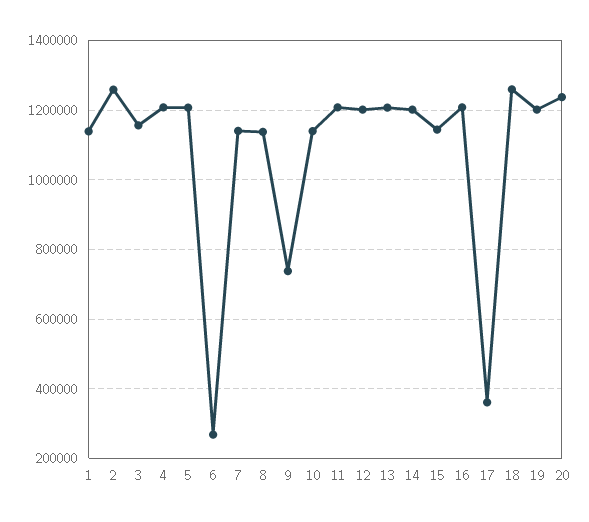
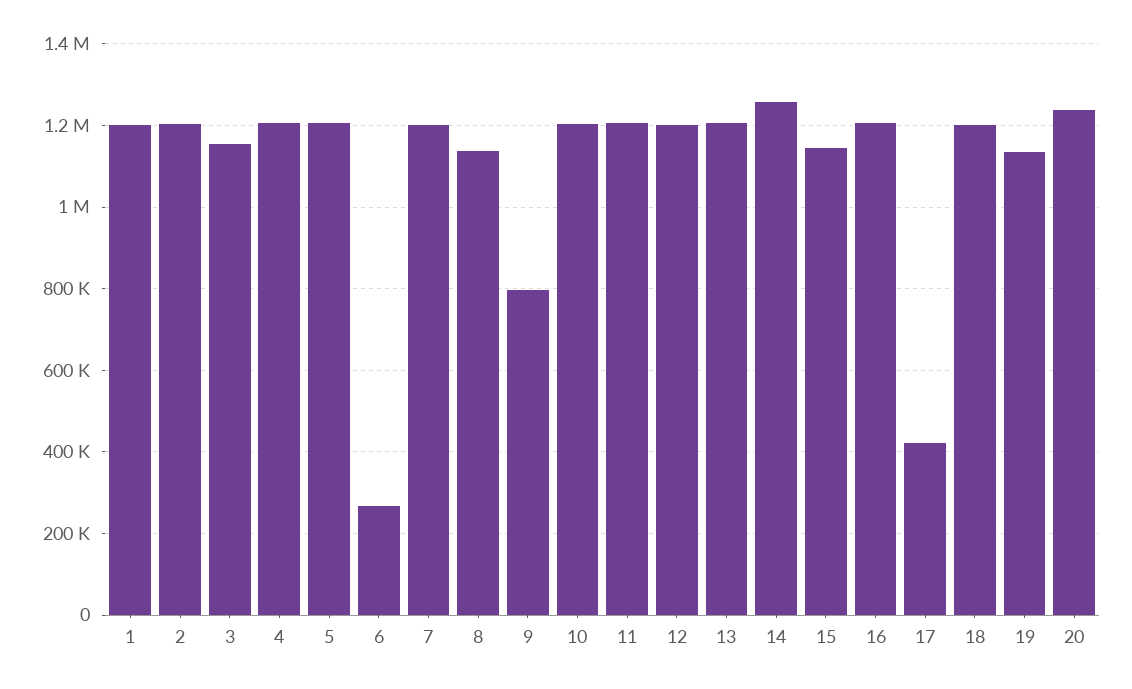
  {
-   "1": 1140000,
+   "1": 1200000,
-   "2": 1260000,
+   "2": 1200000,
    "3": 1160000,
    "4": 1200000,
    "5": 1200000,
    "6": 260000,
-   "7": 1140000,
+   "7": 1200000,
    "8": 1140000,
-   "9": 740000,
+   "9": 800000,
-   "10": 1140000,
+   "10": 1200000,
    "11": 1200000,
    "12": 1200000,
    "13": 1200000,
-   "14": 1200000,
+   "14": 1260000,
    "15": 1140000,
    "16": 1200000,
-   "17": 360000,
+   "17": 420000,
-   "18": 1260000,
+   "18": 1200000,
-   "19": 1200000,
+   "19": 1140000,
    "20": 1240000
  }

